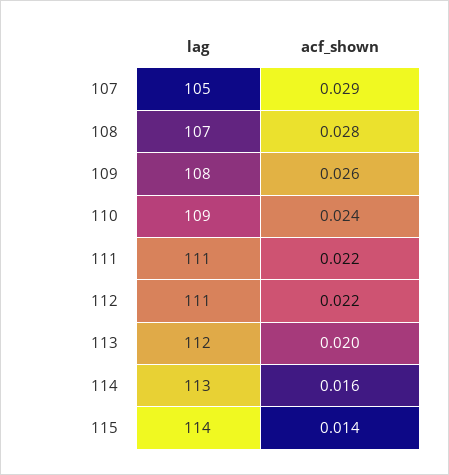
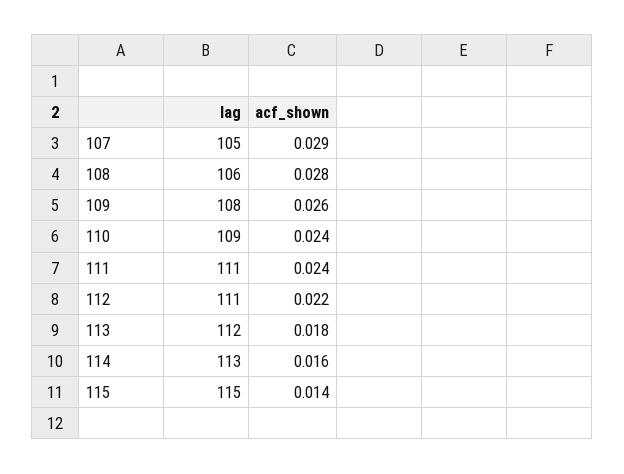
  {
    "lag": {
      "107": 105,
-     "108": 107,
+     "108": 106,
      "109": 108,
      "110": 109,
      "111": 111,
      "112": 111,
      "113": 112,
      "114": 113,
-     "115": 114
+     "115": 115
    },
    "acf_shown": {
      "107": 0.029,
      "108": 0.028,
      "109": 0.026,
      "110": 0.024,
-     "111": 0.022,
+     "111": 0.024,
      "112": 0.022,
-     "113": 0.02,
+     "113": 0.018,
      "114": 0.016,
      "115": 0.014
    }
  }

